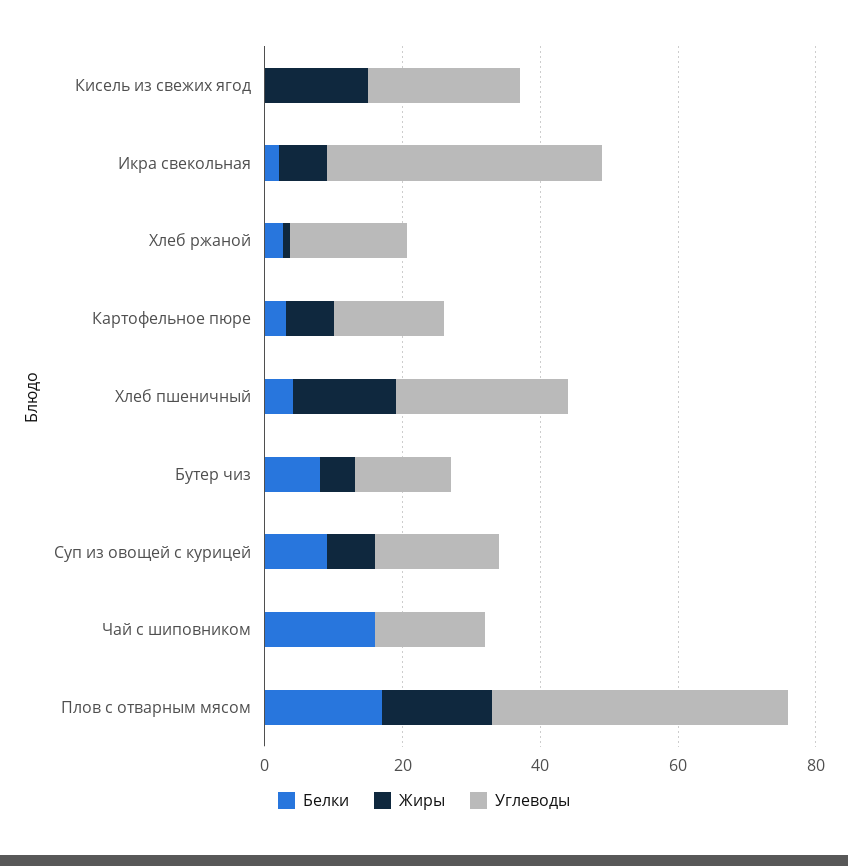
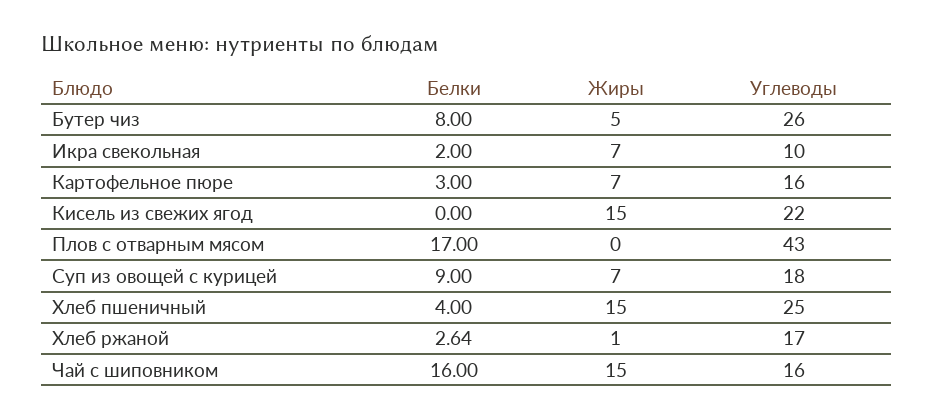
  {
    "Белки": {
      "Кисель из свежих ягод": 0,
      "Икра свекольная": 2,
      "Хлеб ржаной": 2.64,
      "Картофельное пюре": 3,
      "Хлеб пшеничный": 4,
      "Бутер чиз": 8,
      "Суп из овощей с курицей": 9,
      "Чай с шиповником": 16,
      "Плов с отварным мясом": 17
    },
    "Жиры": {
      "Кисель из свежих ягод": 15,
      "Икра свекольная": 7,
      "Хлеб ржаной": 1,
      "Картофельное пюре": 7,
      "Хлеб пшеничный": 15,
      "Бутер чиз": 5,
      "Суп из овощей с курицей": 7,
-     "Чай с шиповником": 0,
+     "Чай с шиповником": 15,
-     "Плов с отварным мясом": 15
+     "Плов с отварным мясом": 0
    },
    "Углеводы": {
      "Кисель из свежих ягод": 22,
-     "Икра свекольная": 40,
+     "Икра свекольная": 10,
      "Хлеб ржаной": 17,
      "Картофельное пюре": 16,
      "Хлеб пшеничный": 25,
-     "Бутер чиз": 15,
+     "Бутер чиз": 26,
      "Суп из овощей с курицей": 18,
      "Чай с шиповником": 16,
      "Плов с отварным мясом": 43
    }
  }

